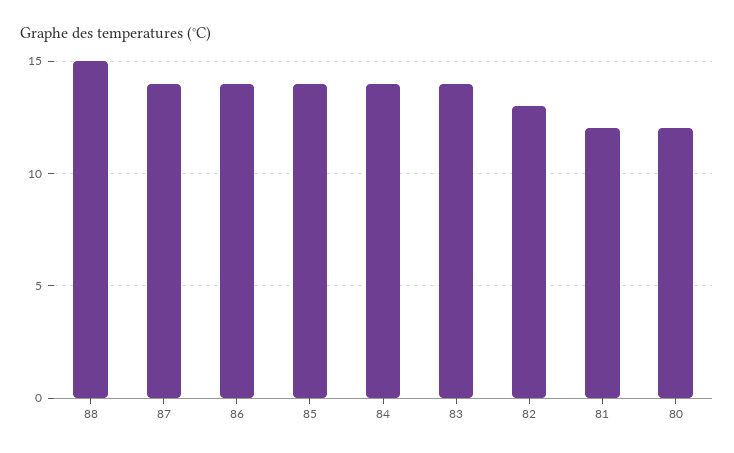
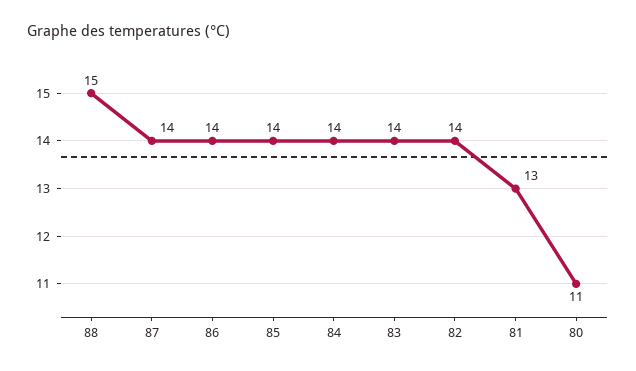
  {
    "88": 15,
    "87": 14,
    "86": 14,
    "85": 14,
    "84": 14,
    "83": 14,
-   "82": 13,
+   "82": 14,
-   "81": 12,
+   "81": 13,
-   "80": 12
+   "80": 11
  }

